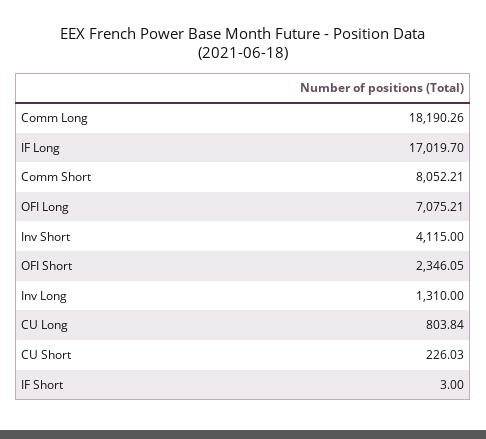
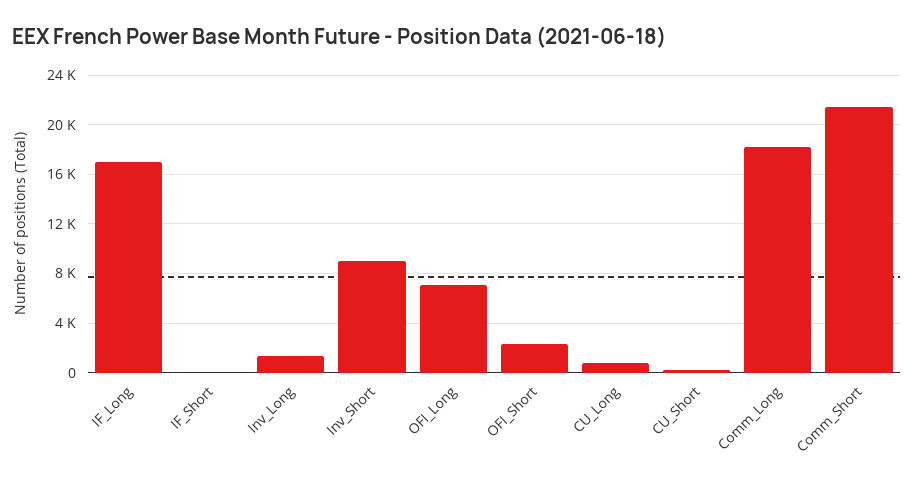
  {
    "Comm Long": 18190.26,
    "IF Long": 17019.7,
-   "Comm Short": 8052.21,
+   "Comm Short": 21500,
    "OFI Long": 7075.21,
-   "Inv Short": 4115,
+   "Inv Short": 9000,
    "OFI Short": 2346.05,
    "Inv Long": 1310,
    "CU Long": 803.84,
    "CU Short": 226.03,
    "IF Short": 3
  }

